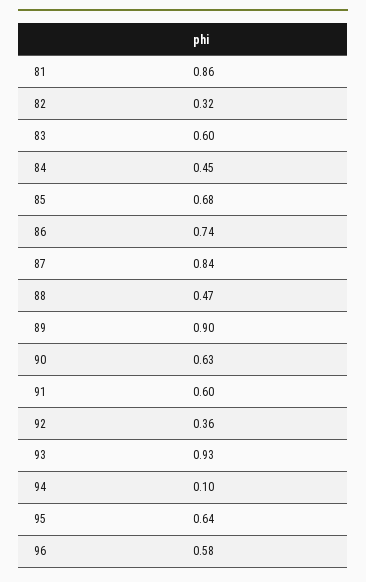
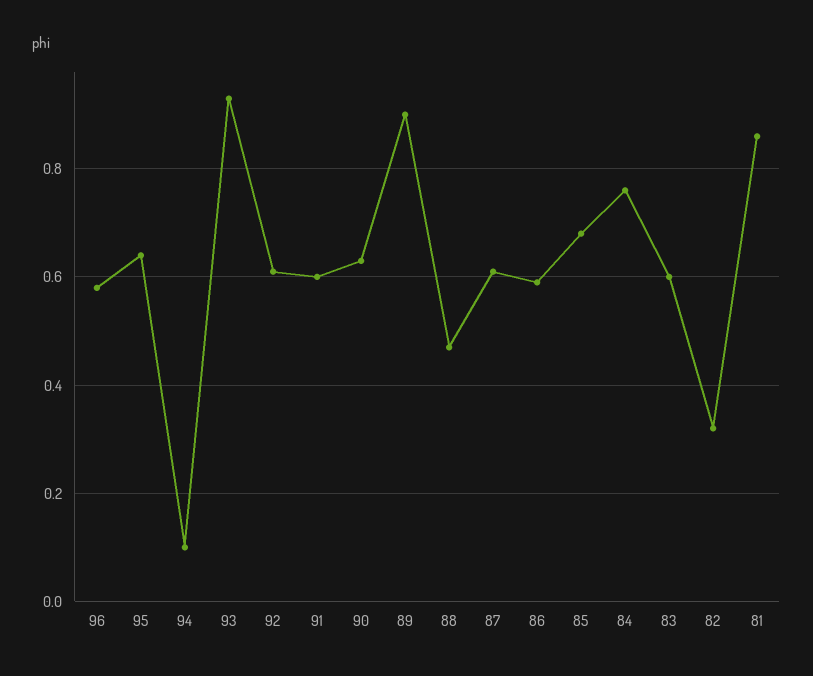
  {
    "81": 0.86,
    "82": 0.32,
    "83": 0.6,
-   "84": 0.45,
+   "84": 0.75,
    "85": 0.68,
-   "86": 0.74,
+   "86": 0.6,
-   "87": 0.84,
+   "87": 0.6,
    "88": 0.47,
    "89": 0.9,
    "90": 0.63,
    "91": 0.6,
-   "92": 0.36,
+   "92": 0.6,
    "93": 0.93,
    "94": 0.1,
    "95": 0.64,
    "96": 0.58
  }

